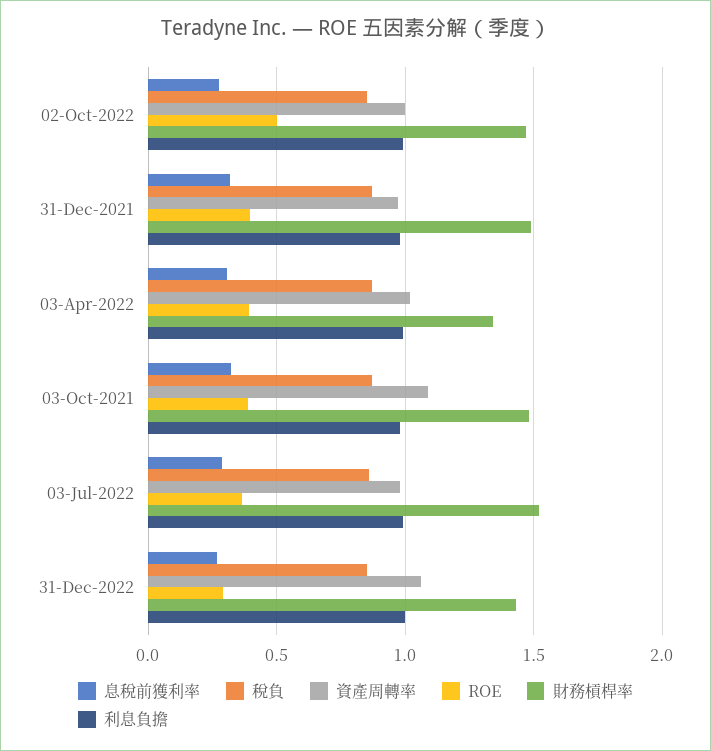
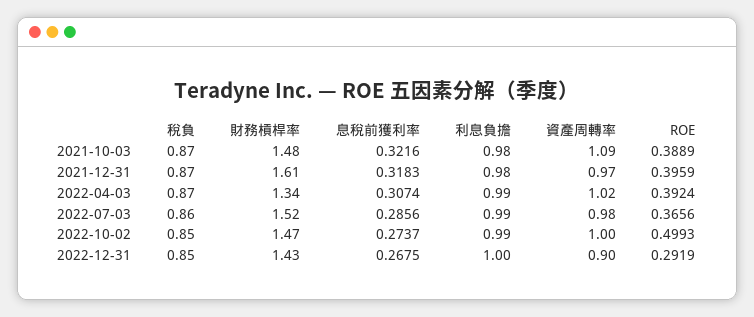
  {
    "息稅前獲利率": {
      "02-Oct-2022": 0.2737,
      "31-Dec-2021": 0.3183,
      "03-Apr-2022": 0.3074,
      "03-Oct-2021": 0.3216,
      "03-Jul-2022": 0.2856,
      "31-Dec-2022": 0.2675
    },
    "稅負": {
      "02-Oct-2022": 0.85,
      "31-Dec-2021": 0.87,
      "03-Apr-2022": 0.87,
      "03-Oct-2021": 0.87,
      "03-Jul-2022": 0.86,
      "31-Dec-2022": 0.85
    },
    "資產周轉率": {
      "02-Oct-2022": 1,
      "31-Dec-2021": 0.97,
      "03-Apr-2022": 1.02,
      "03-Oct-2021": 1.09,
      "03-Jul-2022": 0.98,
-     "31-Dec-2022": 1.05
+     "31-Dec-2022": 0.9
    },
    "ROE": {
      "02-Oct-2022": 0.4993,
      "31-Dec-2021": 0.3959,
      "03-Apr-2022": 0.3924,
      "03-Oct-2021": 0.3889,
      "03-Jul-2022": 0.3656,
      "31-Dec-2022": 0.2919
    },
    "財務槓桿率": {
      "02-Oct-2022": 1.47,
-     "31-Dec-2021": 1.5,
+     "31-Dec-2021": 1.61,
      "03-Apr-2022": 1.34,
      "03-Oct-2021": 1.48,
      "03-Jul-2022": 1.52,
      "31-Dec-2022": 1.43
    },
    "利息負擔": {
      "02-Oct-2022": 0.99,
      "31-Dec-2021": 0.98,
      "03-Apr-2022": 0.99,
      "03-Oct-2021": 0.98,
      "03-Jul-2022": 0.99,
      "31-Dec-2022": 1
    }
  }

